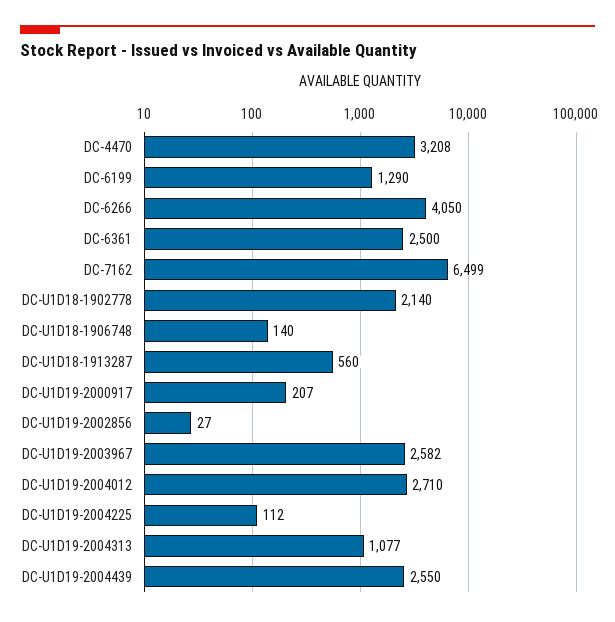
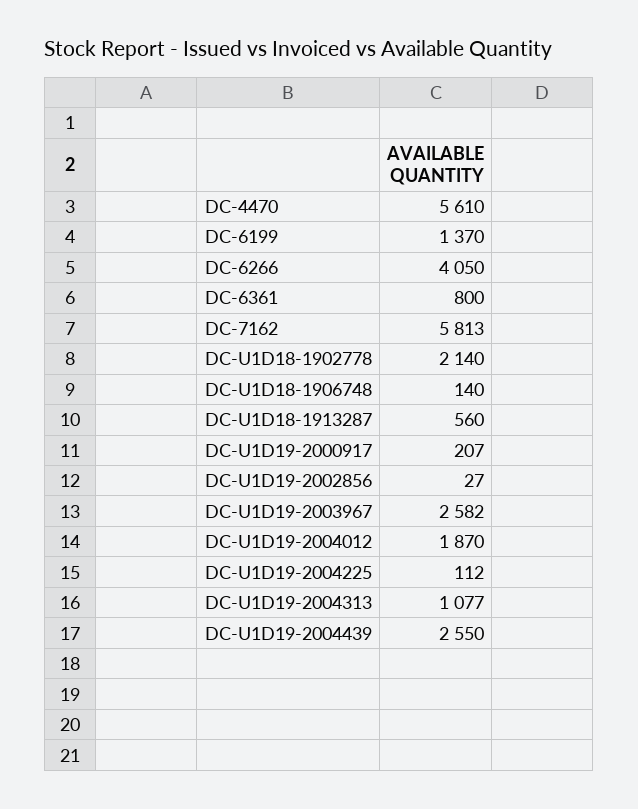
  {
-   "DC-4470": 3208,
+   "DC-4470": 5610,
-   "DC-6199": 1290,
+   "DC-6199": 1370,
    "DC-6266": 4050,
-   "DC-6361": 2500,
+   "DC-6361": 800,
-   "DC-7162": 6499,
+   "DC-7162": 5813,
    "DC-U1D18-1902778": 2140,
    "DC-U1D18-1906748": 140,
    "DC-U1D18-1913287": 560,
    "DC-U1D19-2000917": 207,
    "DC-U1D19-2002856": 27,
    "DC-U1D19-2003967": 2582,
-   "DC-U1D19-2004012": 2710,
+   "DC-U1D19-2004012": 1870,
    "DC-U1D19-2004225": 112,
    "DC-U1D19-2004313": 1077,
    "DC-U1D19-2004439": 2550
  }

